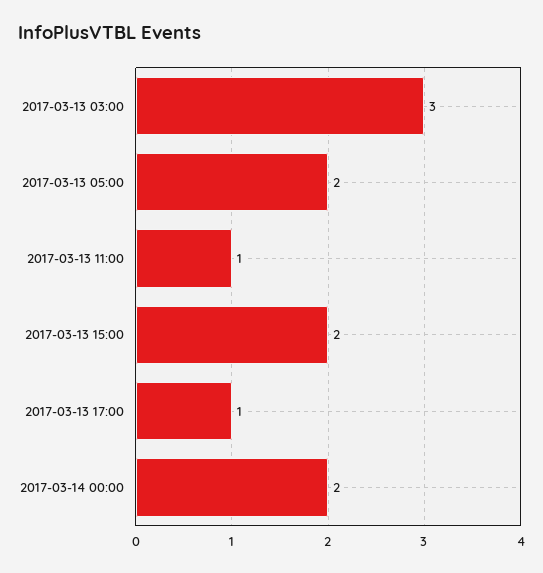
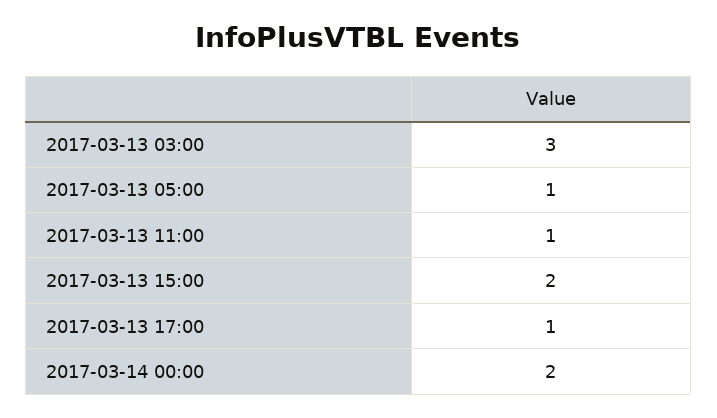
  {
    "2017-03-13 03:00": 3,
-   "2017-03-13 05:00": 2,
+   "2017-03-13 05:00": 1,
    "2017-03-13 11:00": 1,
    "2017-03-13 15:00": 2,
    "2017-03-13 17:00": 1,
    "2017-03-14 00:00": 2
  }

